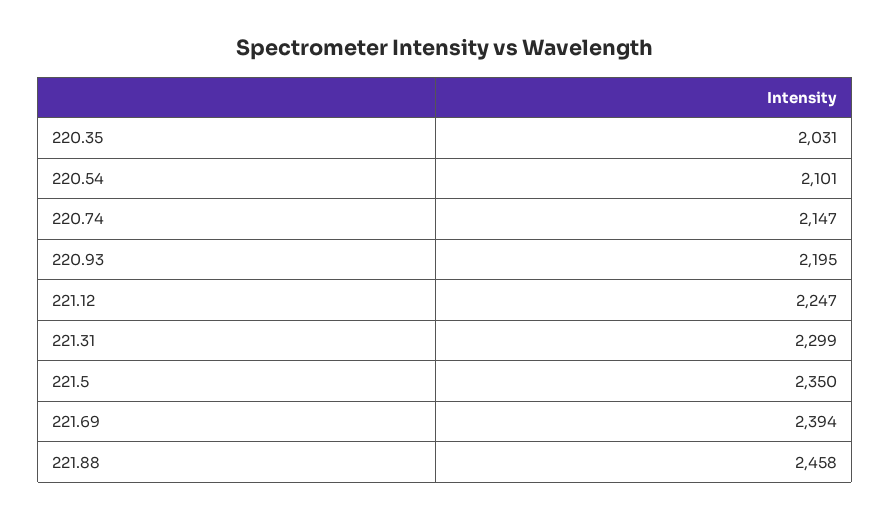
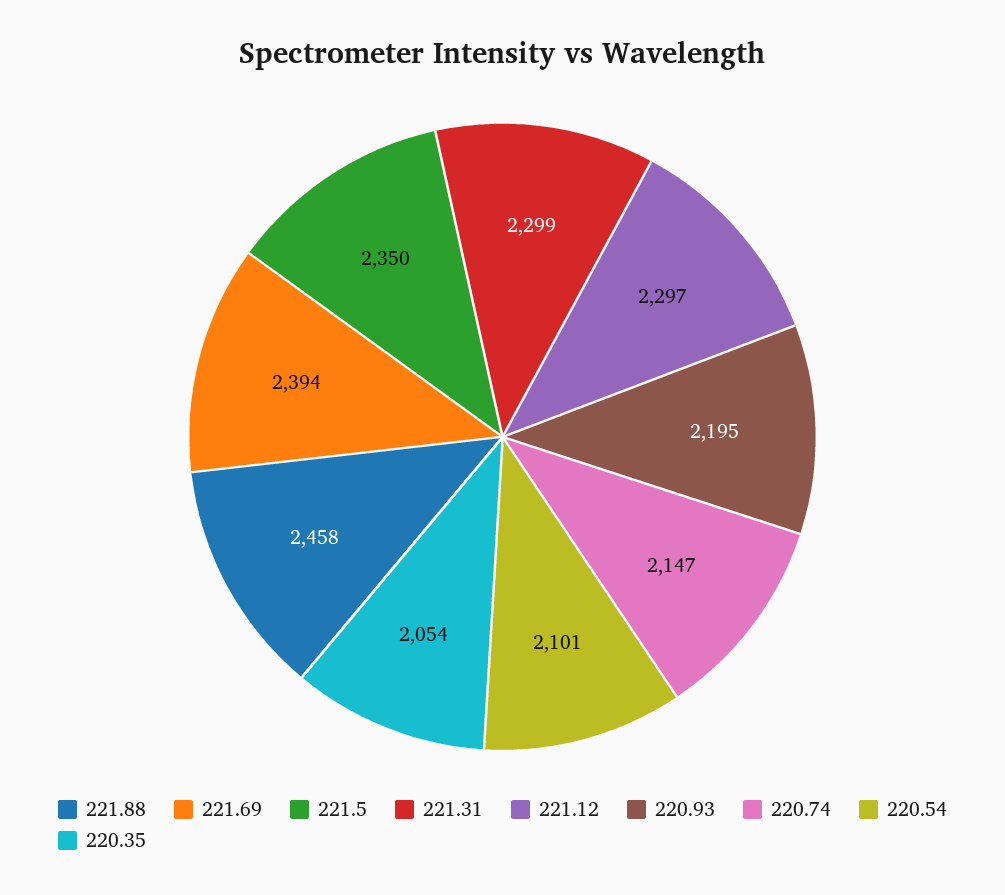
  {
-   "220.35": 2031,
+   "220.35": 2054,
    "220.54": 2101,
    "220.74": 2147,
    "220.93": 2195,
-   "221.12": 2247,
+   "221.12": 2297,
    "221.31": 2299,
    "221.5": 2350,
    "221.69": 2394,
    "221.88": 2458
  }

